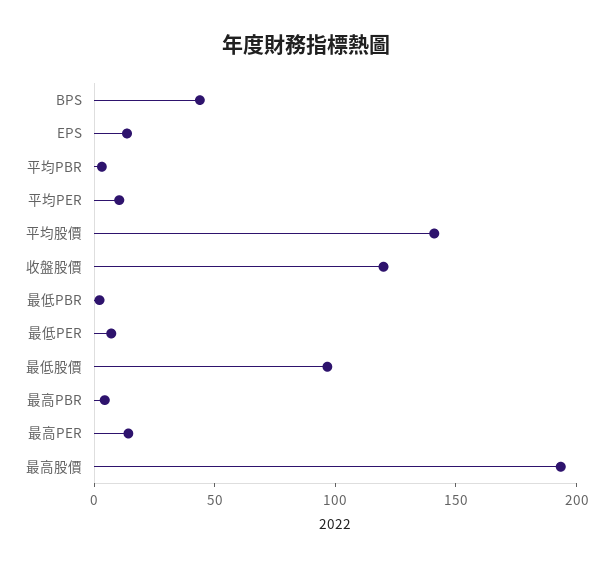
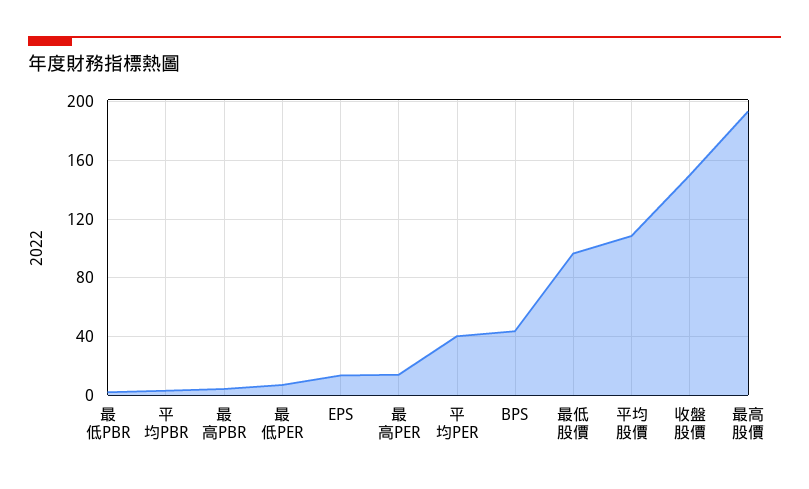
  {
    "BPS": 45,
    "EPS": 15,
    "平均PBR": 5,
-   "平均PER": 10,
+   "平均PER": 40,
-   "平均股價": 140,
+   "平均股價": 110,
-   "收盤股價": 120,
+   "收盤股價": 150,
    "最低PBR": 0,
    "最低PER": 5,
    "最低股價": 95,
    "最高PBR": 5,
    "最高PER": 15,
    "最高股價": 195
  }

